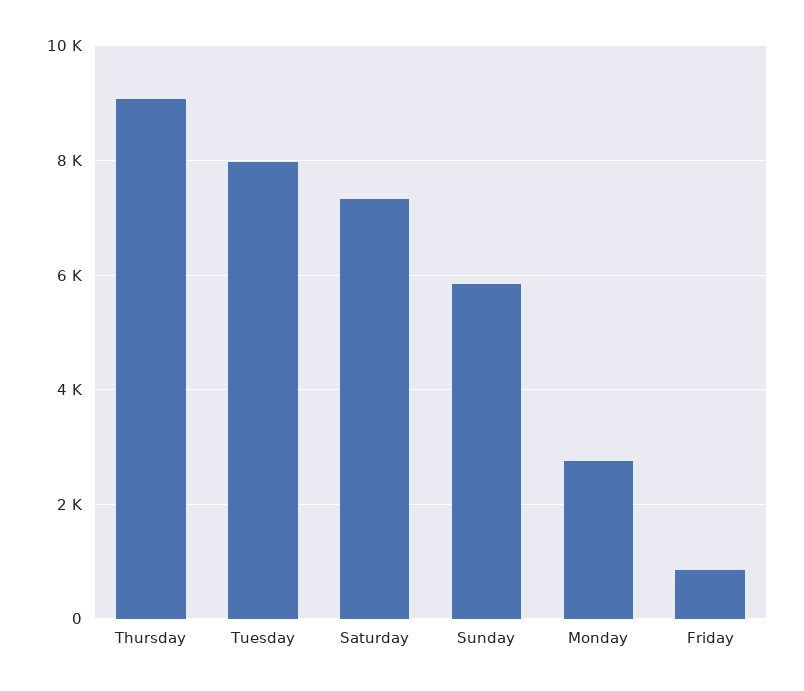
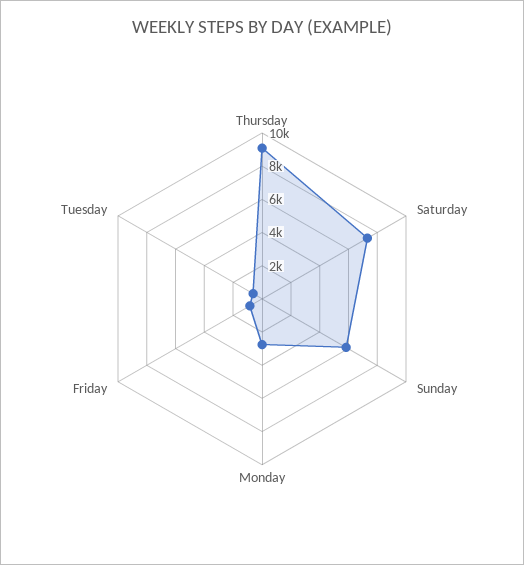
  {
    "Thursday": 9000,
-   "Tuesday": 8000,
+   "Tuesday": 500,
    "Saturday": 7400,
    "Sunday": 5800,
    "Monday": 2800,
    "Friday": 800
  }

